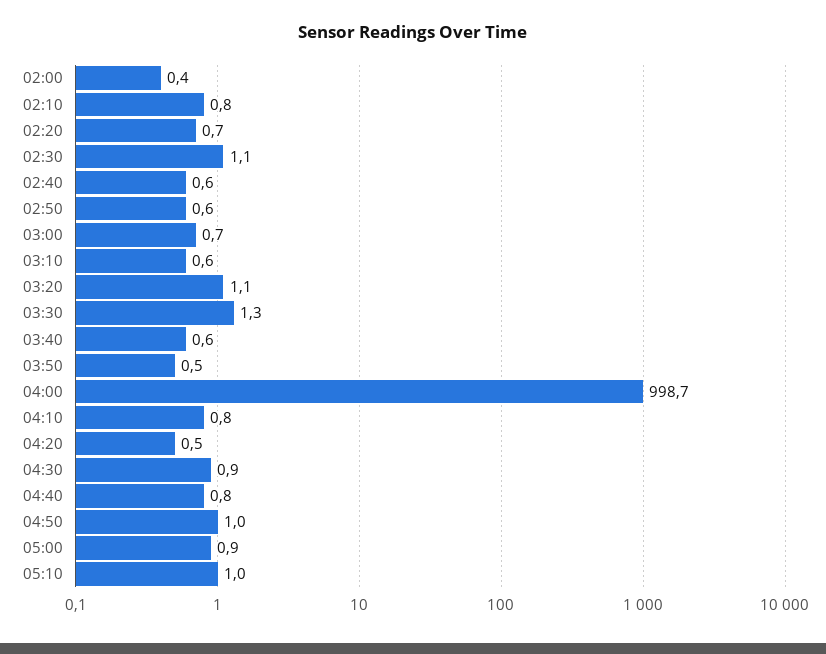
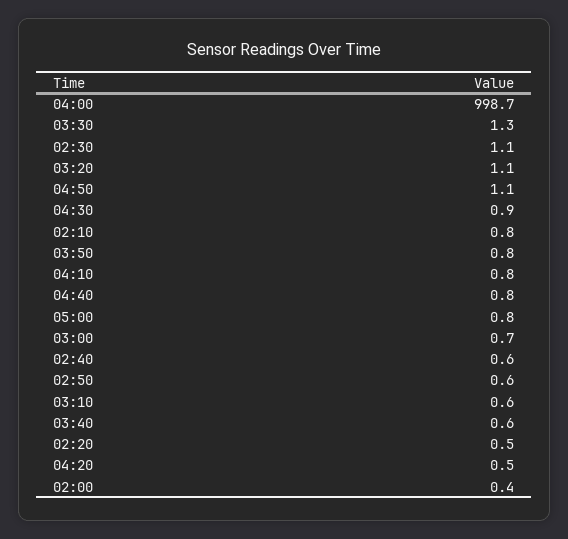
  {
    "02:00": 0.4,
    "02:10": 0.8,
-   "02:20": 0.7,
+   "02:20": 0.5,
    "02:30": 1.1,
    "02:40": 0.6,
    "02:50": 0.6,
    "03:00": 0.7,
    "03:10": 0.6,
    "03:20": 1.1,
    "03:30": 1.3,
    "03:40": 0.6,
-   "03:50": 0.5,
+   "03:50": 0.8,
    "04:00": 998.7,
    "04:10": 0.8,
    "04:20": 0.5,
    "04:30": 0.9,
    "04:40": 0.8,
-   "04:50": 1,
+   "04:50": 1.1,
-   "05:00": 0.9,
+   "05:00": 0.8
-   "05:10": 1
  }

